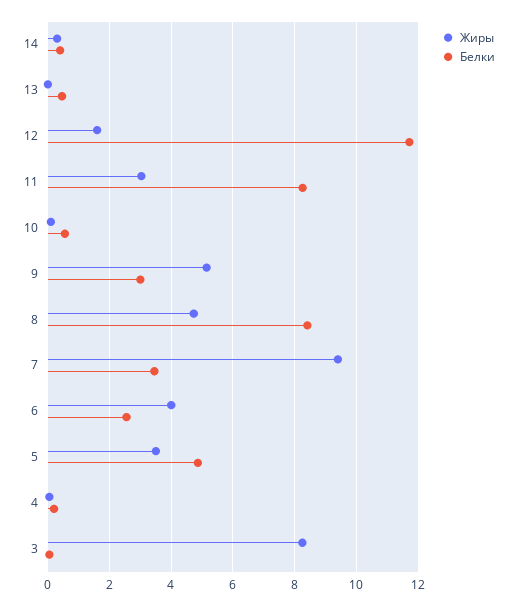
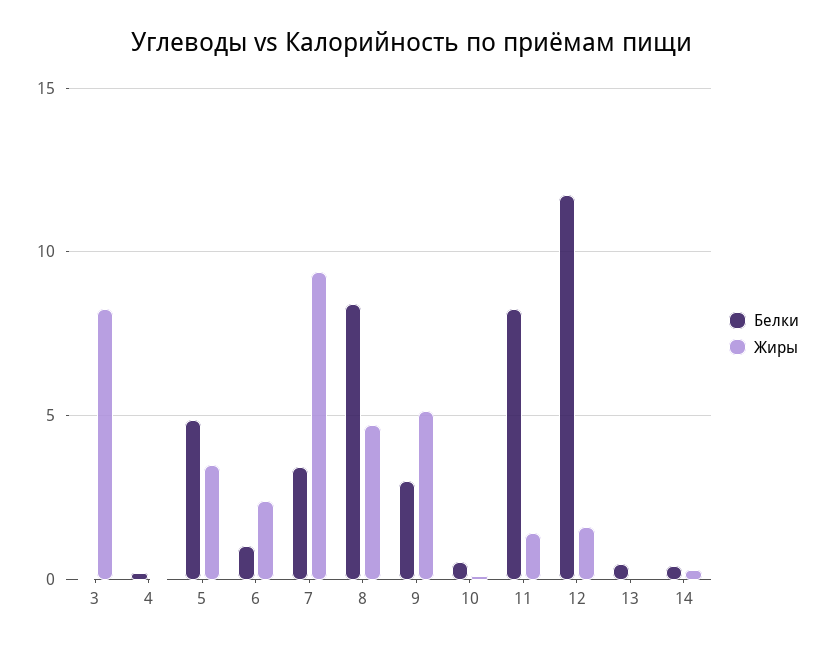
  {
    "Жиры": {
      "14": 0.4,
      "13": 0,
      "12": 1.6,
-     "11": 3,
+     "11": 1.5,
      "10": 0.2,
      "9": 5.2,
      "8": 4.8,
      "7": 9.4,
-     "6": 4,
+     "6": 2.5,
      "5": 3.6,
      "4": 0,
      "3": 8.2
    },
    "Белки": {
      "14": 0.4,
      "13": 0.4,
      "12": 11.8,
      "11": 8.2,
      "10": 0.6,
      "9": 3,
      "8": 8.4,
      "7": 3.4,
-     "6": 2.6,
+     "6": 1,
      "5": 4.8,
      "4": 0.2,
      "3": 0
    }
  }

